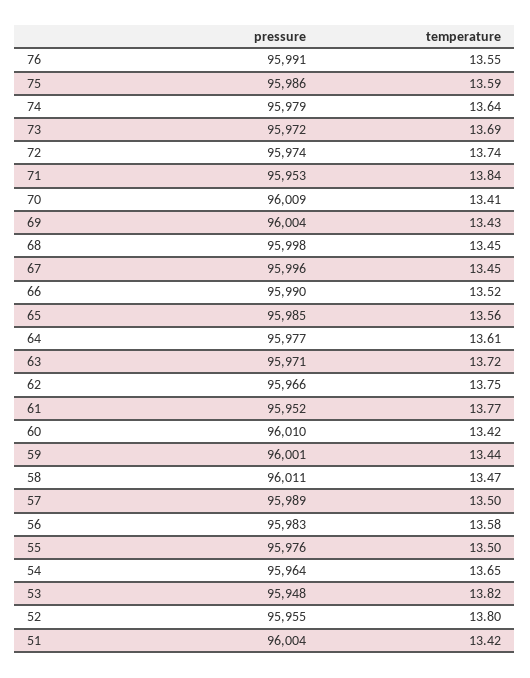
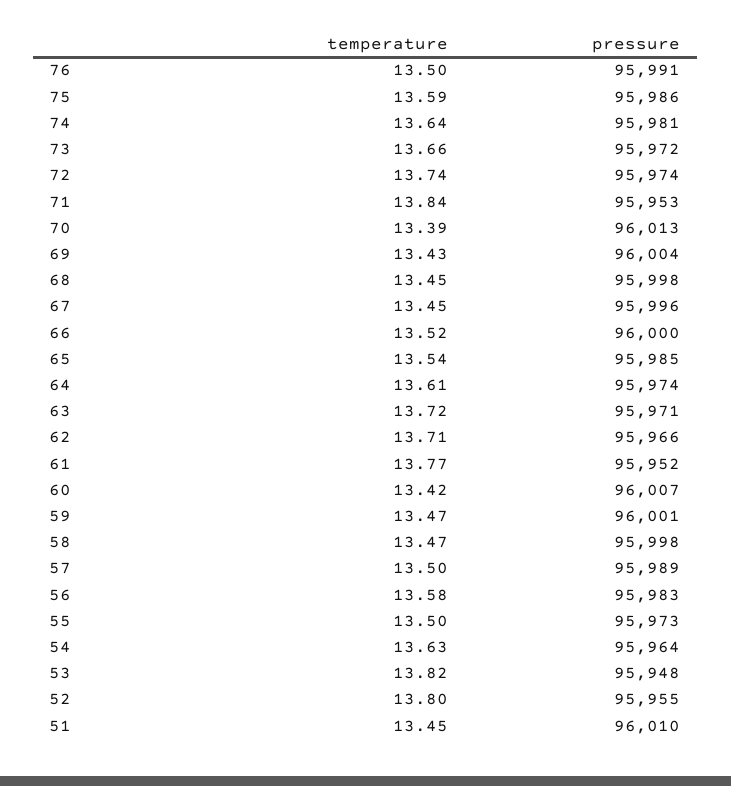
  {
    "pressure": {
      "76": 95991,
      "75": 95986,
-     "74": 95979,
+     "74": 95981,
      "73": 95972,
      "72": 95974,
      "71": 95953,
-     "70": 96009,
+     "70": 96013,
      "69": 96004,
      "68": 95998,
      "67": 95996,
-     "66": 95990,
+     "66": 96000,
      "65": 95985,
-     "64": 95977,
+     "64": 95974,
      "63": 95971,
      "62": 95966,
      "61": 95952,
-     "60": 96010,
+     "60": 96007,
      "59": 96001,
-     "58": 96011,
+     "58": 95998,
      "57": 95989,
      "56": 95983,
-     "55": 95976,
+     "55": 95973,
      "54": 95964,
      "53": 95948,
      "52": 95955,
-     "51": 96004
+     "51": 96010
    },
    "temperature": {
-     "76": 13.55,
+     "76": 13.5,
      "75": 13.59,
      "74": 13.64,
-     "73": 13.69,
+     "73": 13.66,
      "72": 13.74,
      "71": 13.84,
-     "70": 13.41,
+     "70": 13.39,
      "69": 13.43,
      "68": 13.45,
      "67": 13.45,
      "66": 13.52,
-     "65": 13.56,
+     "65": 13.54,
      "64": 13.61,
      "63": 13.72,
-     "62": 13.75,
+     "62": 13.71,
      "61": 13.77,
      "60": 13.42,
-     "59": 13.44,
+     "59": 13.47,
      "58": 13.47,
      "57": 13.5,
      "56": 13.58,
      "55": 13.5,
-     "54": 13.65,
+     "54": 13.63,
      "53": 13.82,
      "52": 13.8,
-     "51": 13.42
+     "51": 13.45
    }
  }

